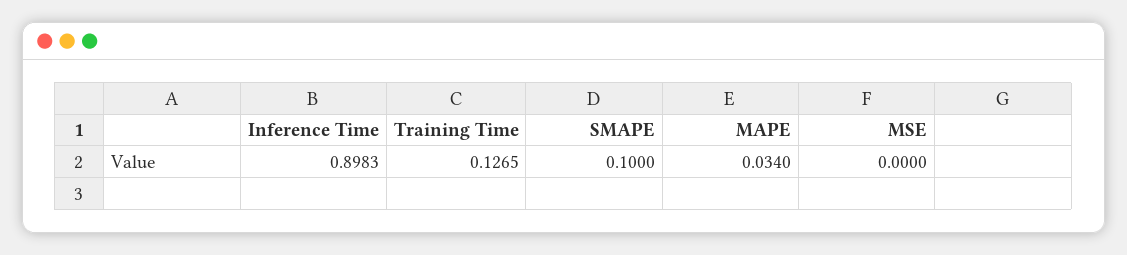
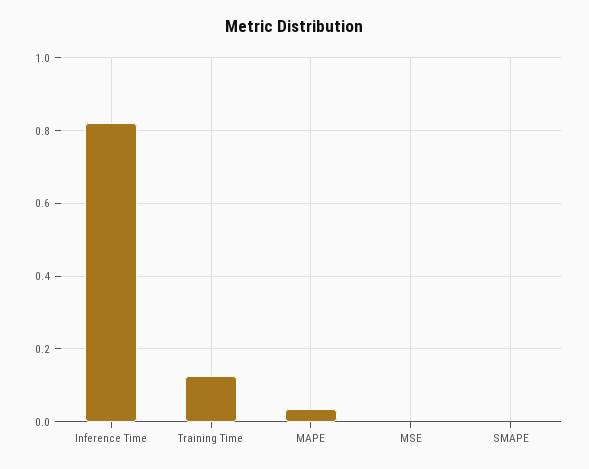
  {
-   "Inference Time": 0.8983,
+   "Inference Time": 0.82,
    "Training Time": 0.1265,
-   "SMAPE": 0.1,
+   "SMAPE": 0,
    "MAPE": 0.034,
    "MSE": 0
  }

